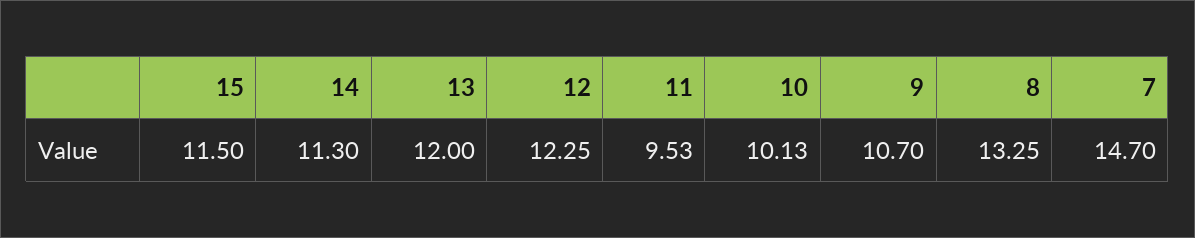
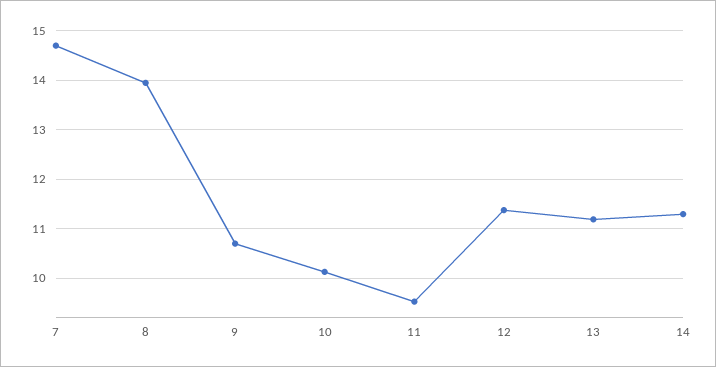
  {
-   "15": 11.5,
    "14": 11.3,
-   "13": 12,
+   "13": 11.2,
-   "12": 12.25,
+   "12": 11.4,
    "11": 9.53,
    "10": 10.13,
    "9": 10.7,
-   "8": 13.25,
+   "8": 14,
    "7": 14.7
  }

